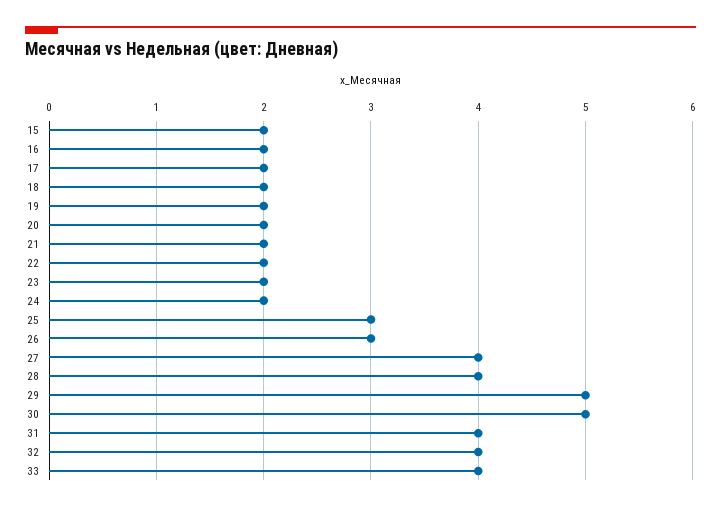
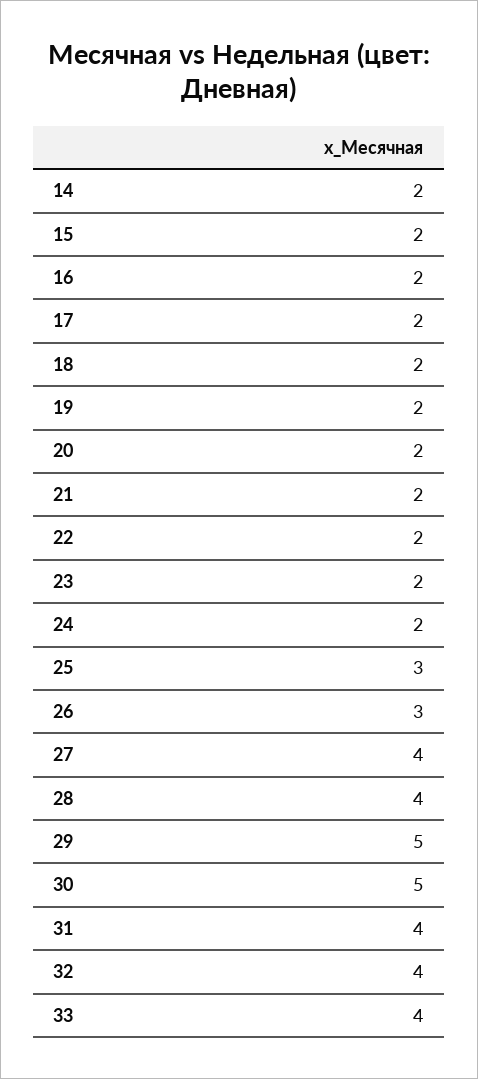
  {
    "15": 2,
    "16": 2,
    "17": 2,
    "18": 2,
    "19": 2,
    "20": 2,
    "21": 2,
    "22": 2,
    "23": 2,
    "24": 2,
    "25": 3,
    "26": 3,
    "27": 4,
    "28": 4,
    "29": 5,
    "30": 5,
    "31": 4,
    "32": 4,
-   "33": 4
+   "33": 4,
+   "14": 2
  }

